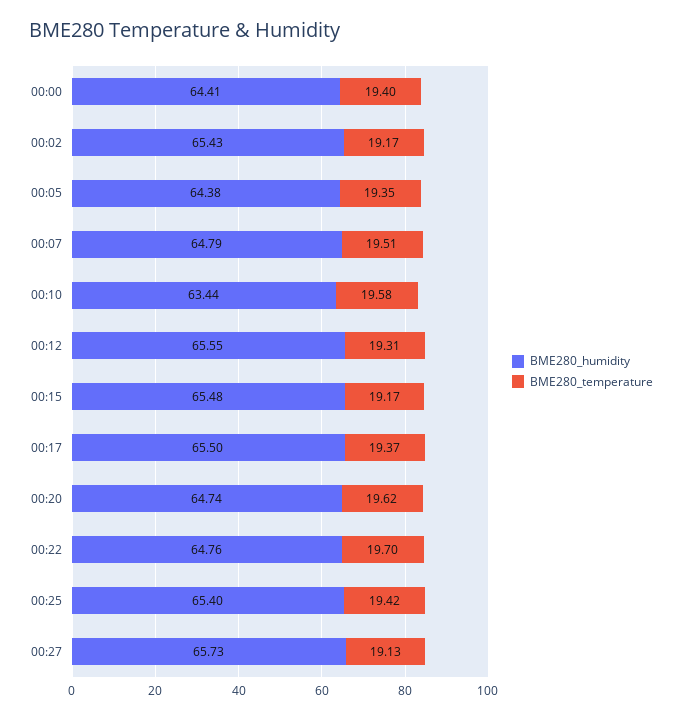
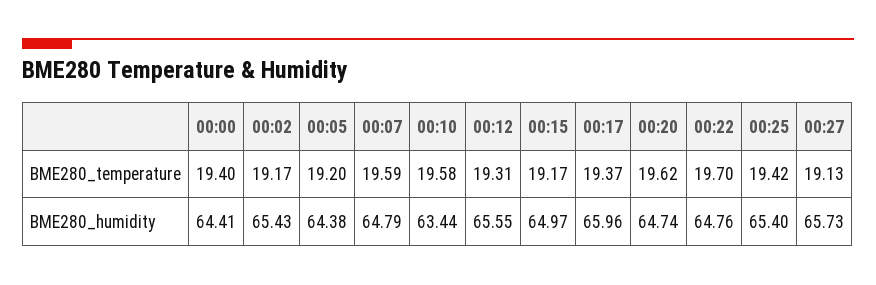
  {
    "BME280_humidity": {
      "00:00": 64.41,
      "00:02": 65.43,
      "00:05": 64.38,
      "00:07": 64.79,
      "00:10": 63.44,
      "00:12": 65.55,
-     "00:15": 65.48,
+     "00:15": 64.97,
-     "00:17": 65.5,
+     "00:17": 65.96,
      "00:20": 64.74,
      "00:22": 64.76,
      "00:25": 65.4,
      "00:27": 65.73
    },
    "BME280_temperature": {
      "00:00": 19.4,
      "00:02": 19.17,
-     "00:05": 19.35,
+     "00:05": 19.2,
-     "00:07": 19.51,
+     "00:07": 19.59,
      "00:10": 19.58,
      "00:12": 19.31,
      "00:15": 19.17,
      "00:17": 19.37,
      "00:20": 19.62,
      "00:22": 19.7,
      "00:25": 19.42,
      "00:27": 19.13
    }
  }

